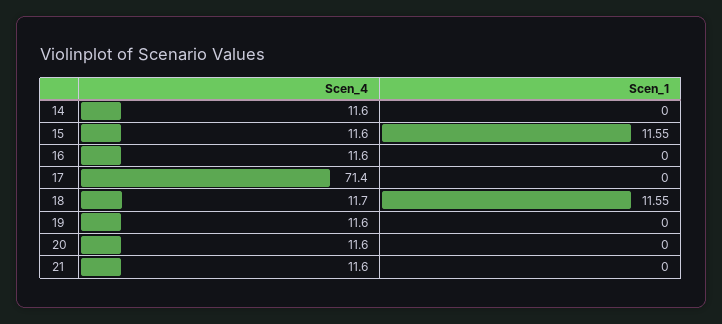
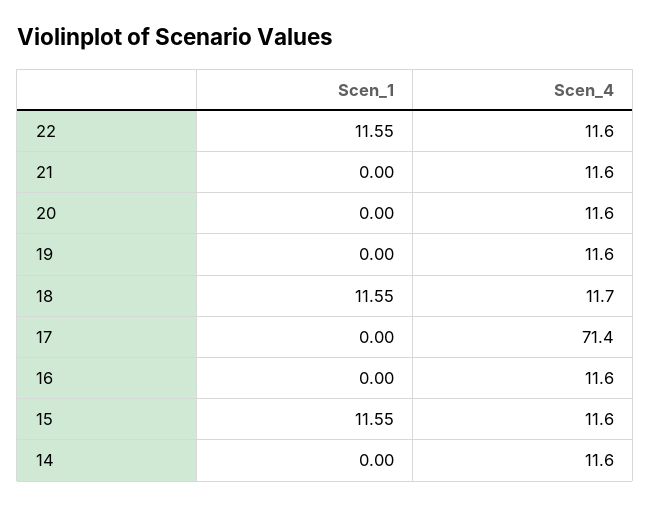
  {
    "Scen_4": {
      "14": 11.6,
      "15": 11.6,
      "16": 11.6,
      "17": 71.4,
      "18": 11.7,
      "19": 11.6,
      "20": 11.6,
-     "21": 11.6
+     "21": 11.6,
+     "22": 11.6
    },
    "Scen_1": {
      "14": 0,
      "15": 11.55,
      "16": 0,
      "17": 0,
      "18": 11.55,
      "19": 0,
      "20": 0,
-     "21": 0
+     "21": 0,
+     "22": 11.55
    }
  }

